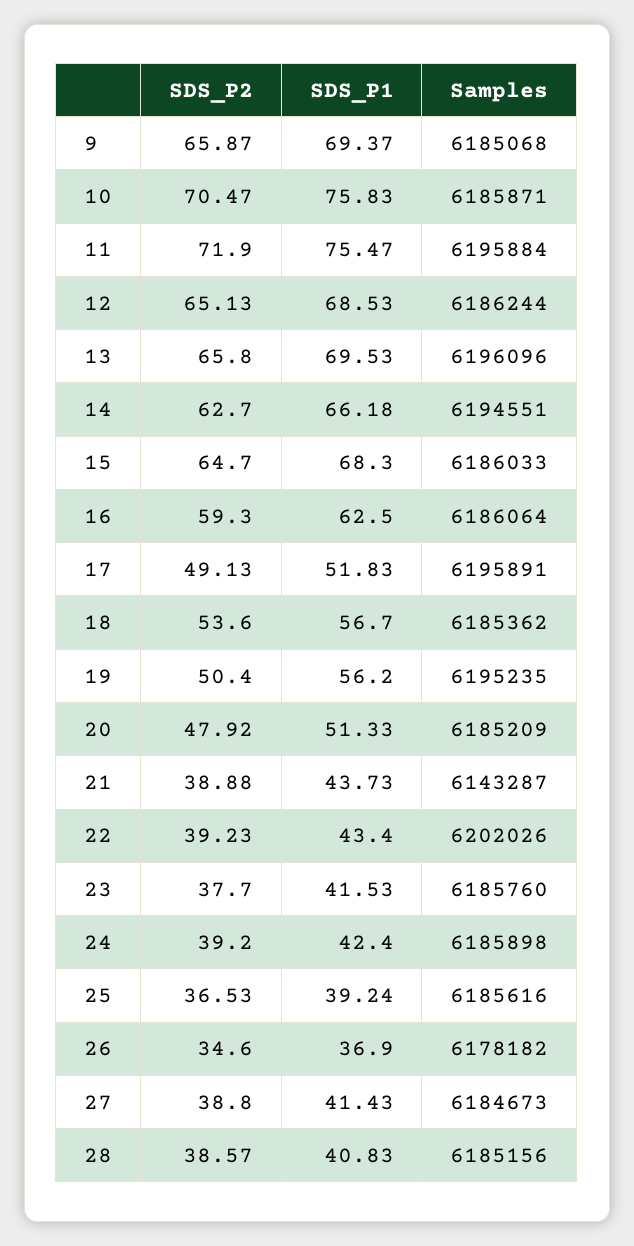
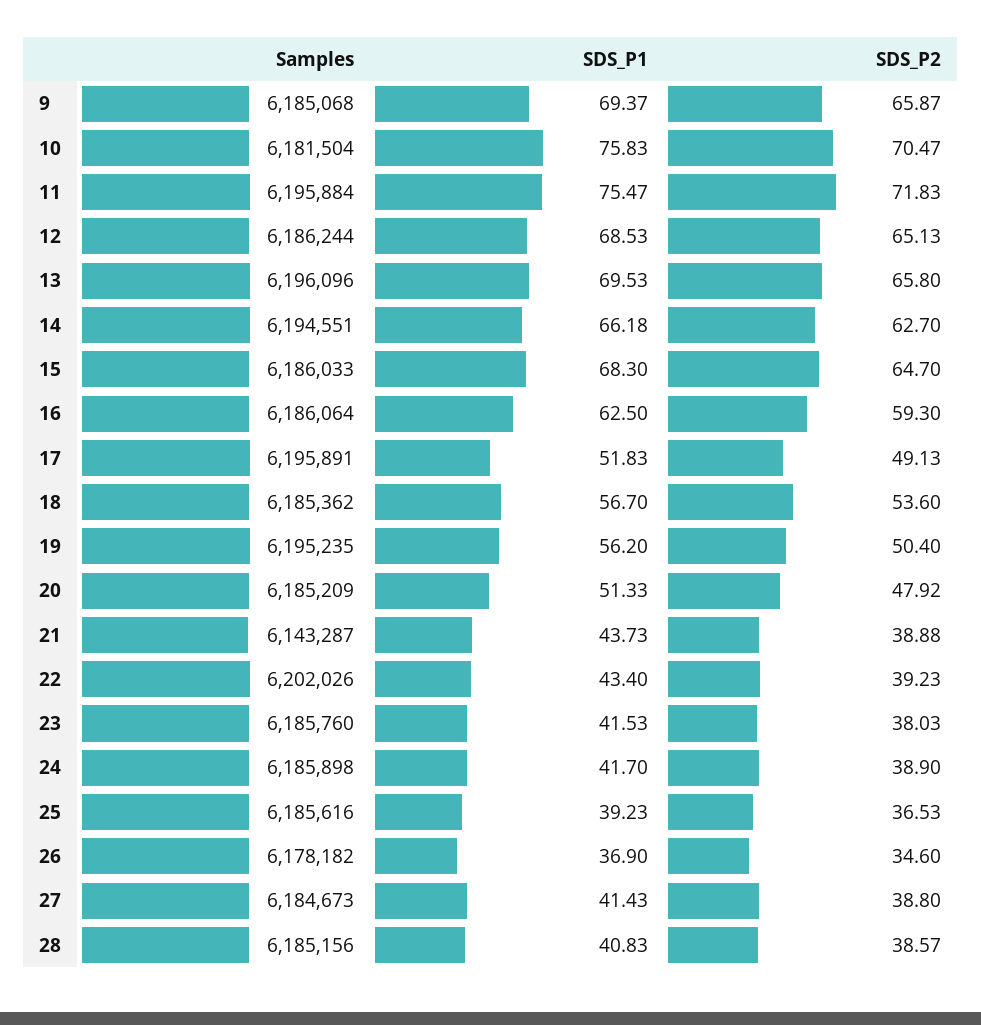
  {
    "SDS_P2": {
      "9": 65.87,
      "10": 70.47,
-     "11": 71.9,
+     "11": 71.83,
      "12": 65.13,
      "13": 65.8,
      "14": 62.7,
      "15": 64.7,
      "16": 59.3,
      "17": 49.13,
      "18": 53.6,
      "19": 50.4,
      "20": 47.92,
      "21": 38.88,
      "22": 39.23,
-     "23": 37.7,
+     "23": 38.03,
-     "24": 39.2,
+     "24": 38.9,
      "25": 36.53,
      "26": 34.6,
      "27": 38.8,
      "28": 38.57
    },
    "SDS_P1": {
      "9": 69.37,
      "10": 75.83,
      "11": 75.47,
      "12": 68.53,
      "13": 69.53,
      "14": 66.18,
      "15": 68.3,
      "16": 62.5,
      "17": 51.83,
      "18": 56.7,
      "19": 56.2,
      "20": 51.33,
      "21": 43.73,
      "22": 43.4,
      "23": 41.53,
-     "24": 42.4,
+     "24": 41.7,
-     "25": 39.24,
+     "25": 39.23,
      "26": 36.9,
      "27": 41.43,
      "28": 40.83
    },
    "Samples": {
      "9": 6185068,
-     "10": 6185871,
+     "10": 6181504,
      "11": 6195884,
      "12": 6186244,
      "13": 6196096,
      "14": 6194551,
      "15": 6186033,
      "16": 6186064,
      "17": 6195891,
      "18": 6185362,
      "19": 6195235,
      "20": 6185209,
      "21": 6143287,
      "22": 6202026,
      "23": 6185760,
      "24": 6185898,
      "25": 6185616,
      "26": 6178182,
      "27": 6184673,
      "28": 6185156
    }
  }

